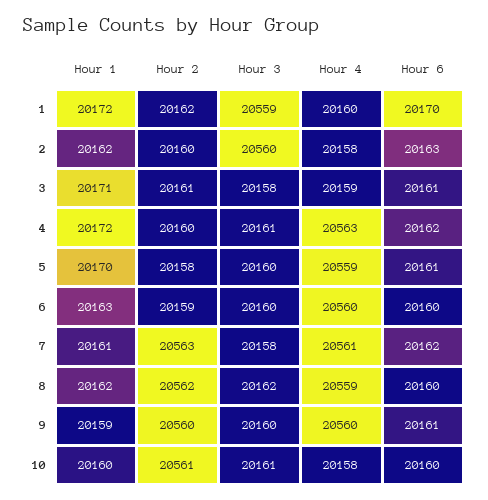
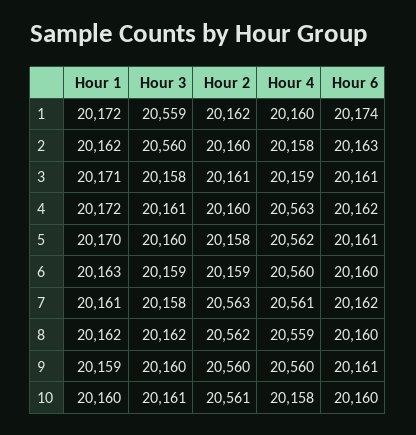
  {
    "Hour 1": {
      "1": 20172,
      "2": 20162,
      "3": 20171,
      "4": 20172,
      "5": 20170,
      "6": 20163,
      "7": 20161,
      "8": 20162,
      "9": 20159,
      "10": 20160
    },
    "Hour 2": {
      "1": 20162,
      "2": 20160,
      "3": 20161,
      "4": 20160,
      "5": 20158,
      "6": 20159,
      "7": 20563,
      "8": 20562,
      "9": 20560,
      "10": 20561
    },
    "Hour 3": {
      "1": 20559,
      "2": 20560,
      "3": 20158,
      "4": 20161,
      "5": 20160,
-     "6": 20160,
+     "6": 20159,
      "7": 20158,
      "8": 20162,
      "9": 20160,
      "10": 20161
    },
    "Hour 4": {
      "1": 20160,
      "2": 20158,
      "3": 20159,
      "4": 20563,
-     "5": 20559,
+     "5": 20562,
      "6": 20560,
      "7": 20561,
      "8": 20559,
      "9": 20560,
      "10": 20158
    },
    "Hour 6": {
-     "1": 20170,
+     "1": 20174,
      "2": 20163,
      "3": 20161,
      "4": 20162,
      "5": 20161,
      "6": 20160,
      "7": 20162,
      "8": 20160,
      "9": 20161,
      "10": 20160
    }
  }

